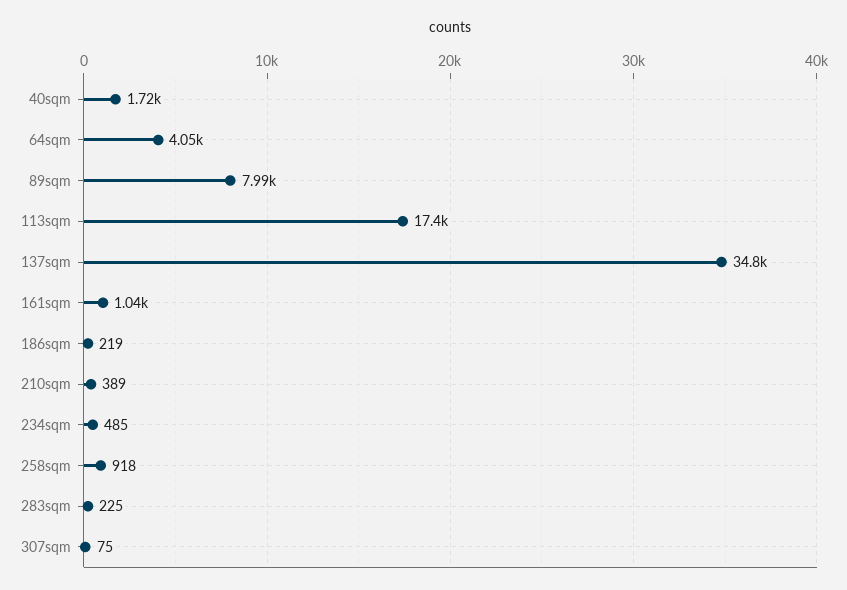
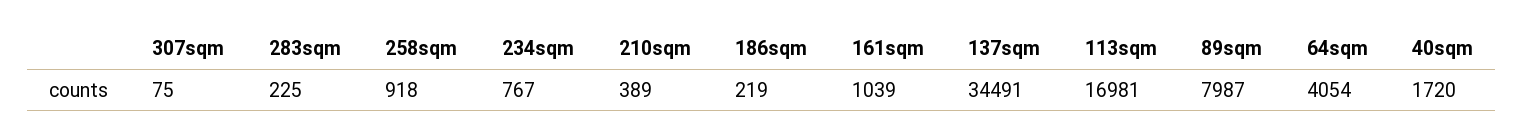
  {
    "40sqm": 1720,
    "64sqm": 4054,
    "89sqm": 7987,
-   "113sqm": 17400,
+   "113sqm": 16981,
-   "137sqm": 34800,
+   "137sqm": 34491,
    "161sqm": 1039,
    "186sqm": 219,
    "210sqm": 389,
-   "234sqm": 485,
+   "234sqm": 767,
    "258sqm": 918,
    "283sqm": 225,
    "307sqm": 75
  }

